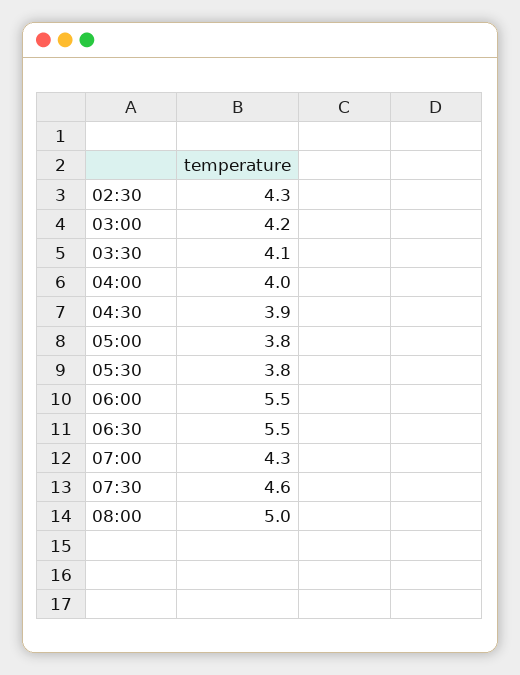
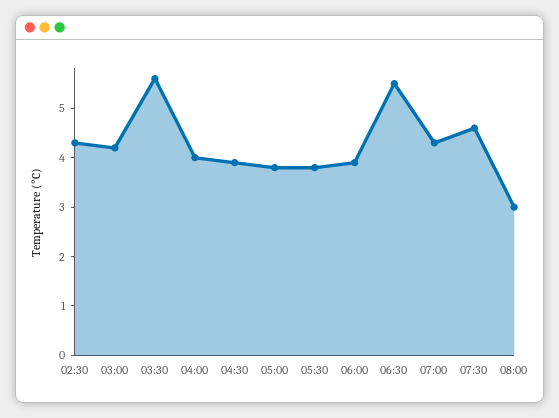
  {
    "02:30": 4.3,
    "03:00": 4.2,
-   "03:30": 4.1,
+   "03:30": 5.5,
    "04:00": 4,
    "04:30": 3.9,
    "05:00": 3.8,
    "05:30": 3.8,
-   "06:00": 5.5,
+   "06:00": 4,
    "06:30": 5.5,
    "07:00": 4.3,
    "07:30": 4.6,
-   "08:00": 5
+   "08:00": 3
  }

